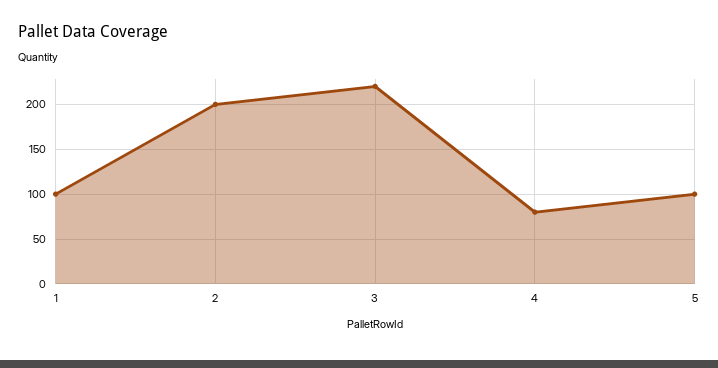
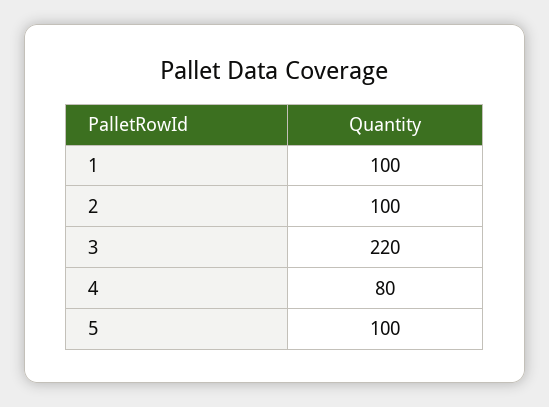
  {
    "1": 100,
-   "2": 200,
+   "2": 100,
    "3": 220,
    "4": 80,
    "5": 100
  }

